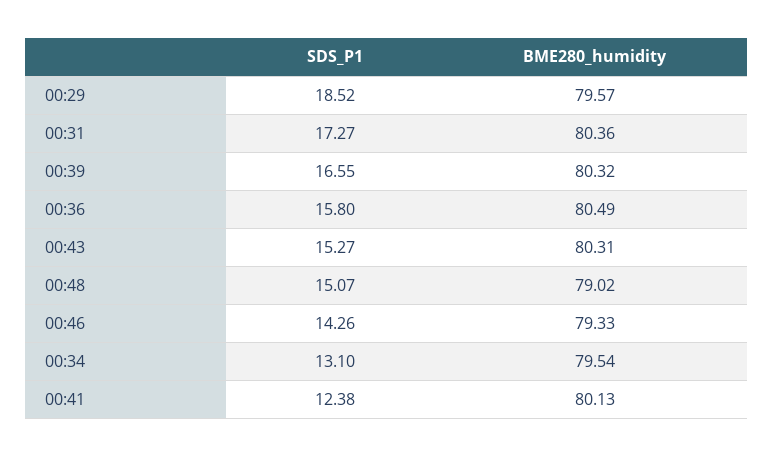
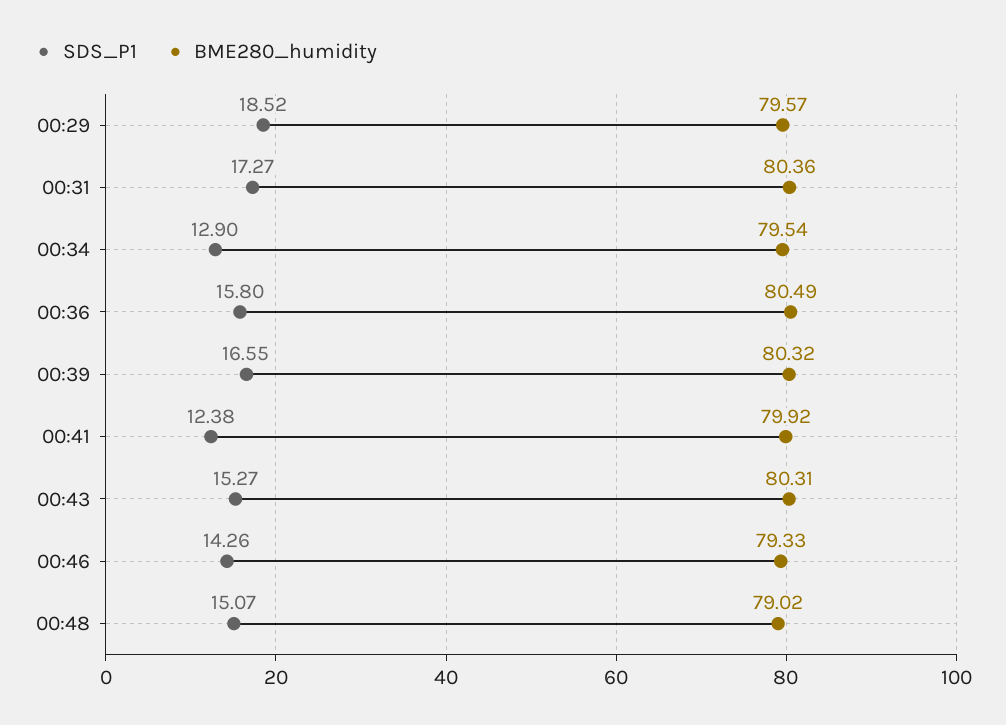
  {
    "SDS_P1": {
      "00:29": 18.52,
      "00:31": 17.27,
      "00:39": 16.55,
      "00:36": 15.8,
      "00:43": 15.27,
      "00:48": 15.07,
      "00:46": 14.26,
-     "00:34": 13.1,
+     "00:34": 12.9,
      "00:41": 12.38
    },
    "BME280_humidity": {
      "00:29": 79.57,
      "00:31": 80.36,
      "00:39": 80.32,
      "00:36": 80.49,
      "00:43": 80.31,
      "00:48": 79.02,
      "00:46": 79.33,
      "00:34": 79.54,
-     "00:41": 80.13
+     "00:41": 79.92
    }
  }

